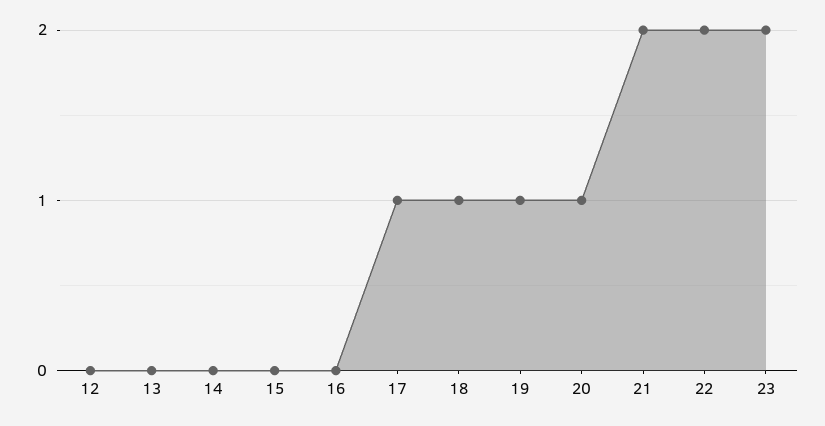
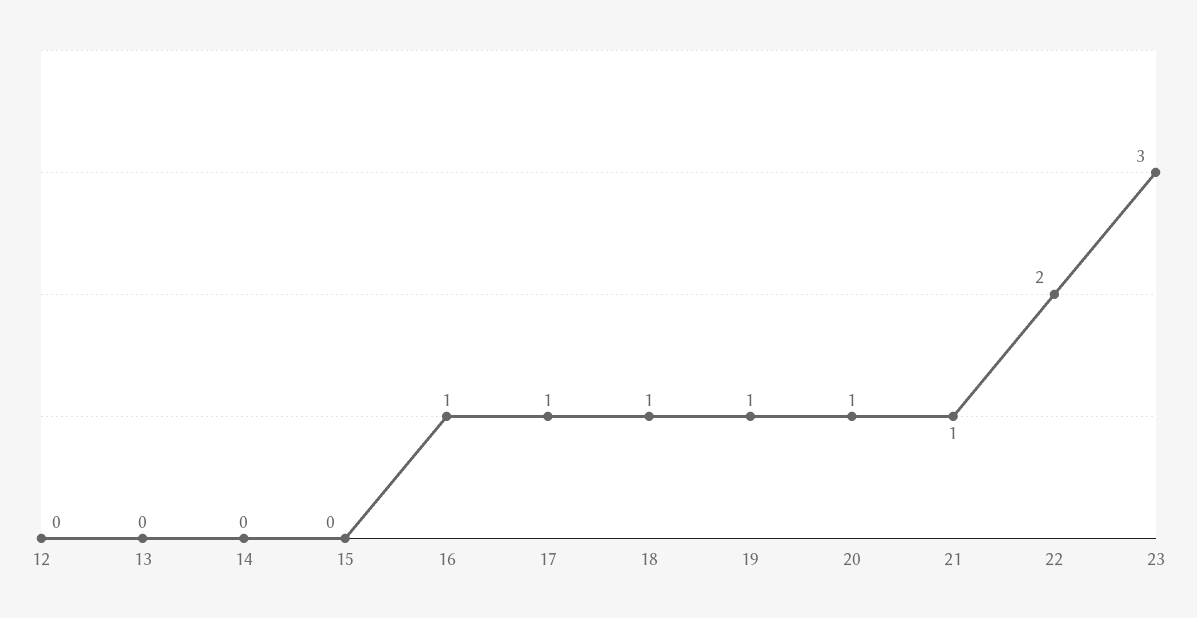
  {
    "12": 0,
    "13": 0,
    "14": 0,
    "15": 0,
-   "16": 0,
+   "16": 1,
    "17": 1,
    "18": 1,
    "19": 1,
    "20": 1,
-   "21": 2,
+   "21": 1,
    "22": 2,
-   "23": 2
+   "23": 3
  }

